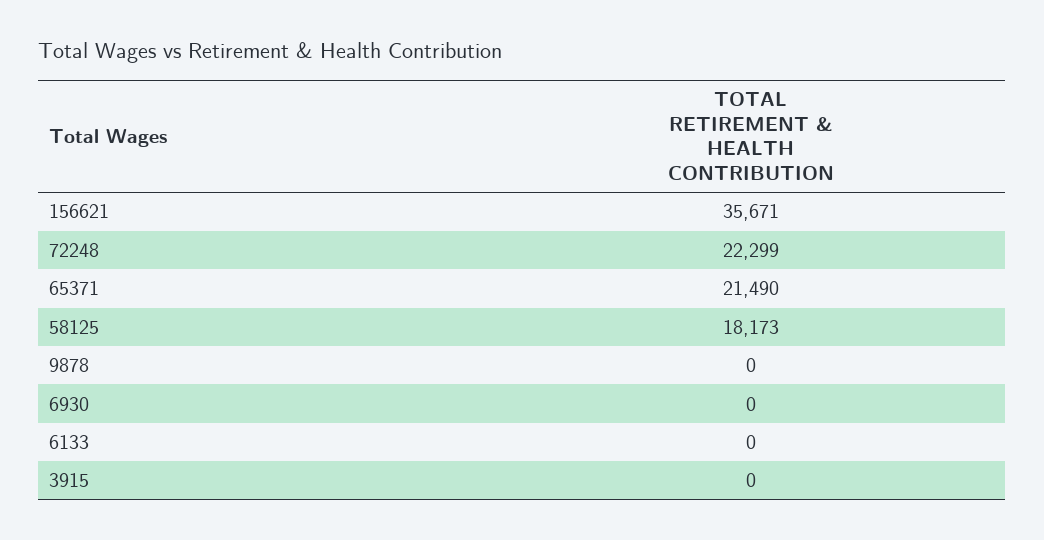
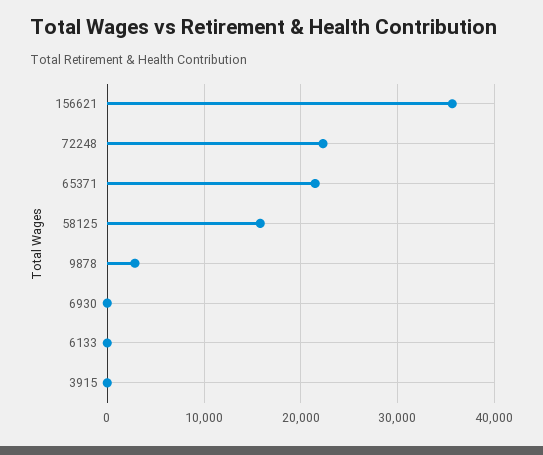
  {
    "156621": 35671,
    "72248": 22299,
    "65371": 21490,
-   "58125": 18173,
+   "58125": 16000,
-   "9878": 0,
+   "9878": 3000,
    "6930": 0,
    "6133": 0,
    "3915": 0
  }

